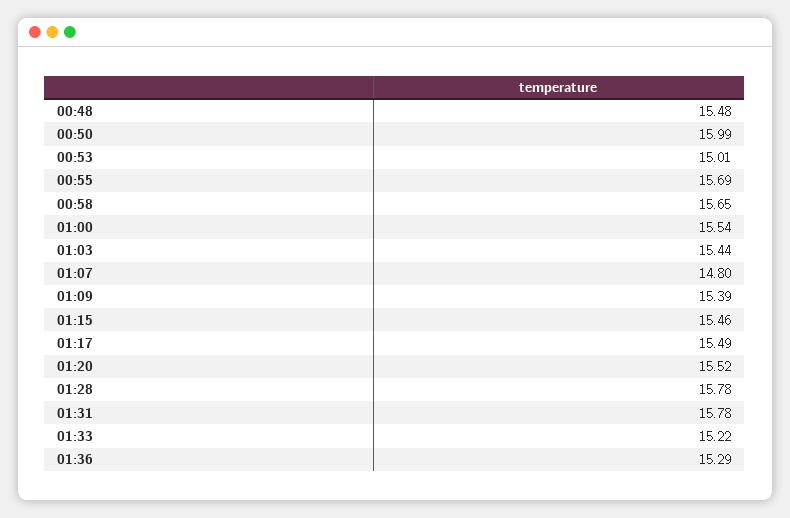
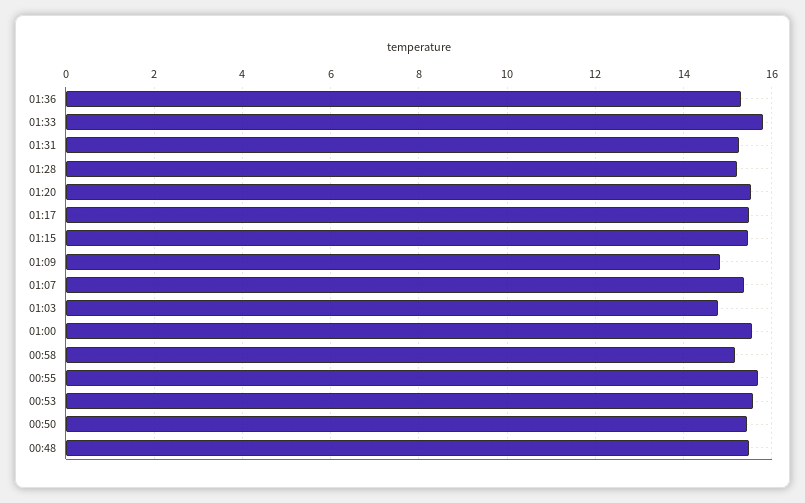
  {
    "00:48": 15.48,
-   "00:50": 15.99,
+   "00:50": 15.4,
-   "00:53": 15.01,
+   "00:53": 15.6,
    "00:55": 15.69,
-   "00:58": 15.65,
+   "00:58": 15.2,
    "01:00": 15.54,
-   "01:03": 15.44,
+   "01:03": 14.8,
-   "01:07": 14.8,
+   "01:07": 15.4,
-   "01:09": 15.39,
+   "01:09": 14.8,
    "01:15": 15.46,
    "01:17": 15.49,
    "01:20": 15.52,
-   "01:28": 15.78,
+   "01:28": 15.2,
-   "01:31": 15.78,
+   "01:31": 15.2,
-   "01:33": 15.22,
+   "01:33": 15.8,
    "01:36": 15.29
  }

